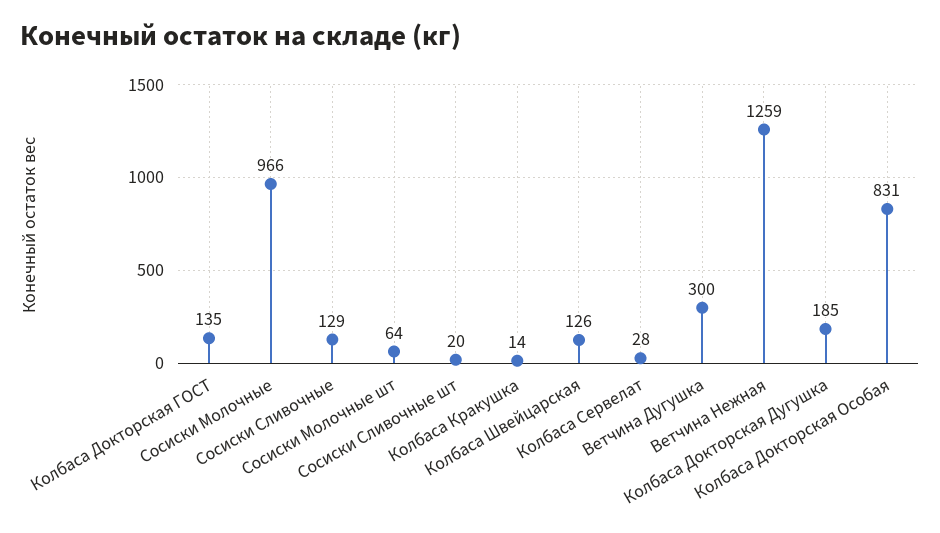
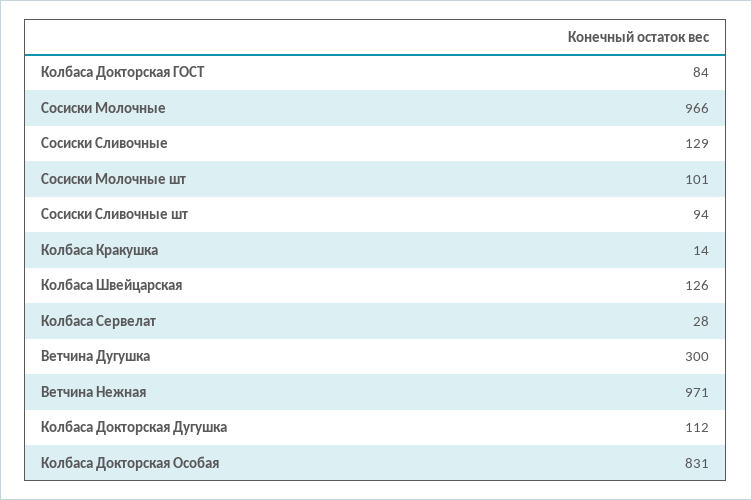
  {
-   "Колбаса Докторская ГОСТ": 135,
+   "Колбаса Докторская ГОСТ": 84,
    "Сосиски Молочные": 966,
    "Сосиски Сливочные": 129,
-   "Сосиски Молочные шт": 64,
+   "Сосиски Молочные шт": 101,
-   "Сосиски Сливочные шт": 20,
+   "Сосиски Сливочные шт": 94,
    "Колбаса Кракушка": 14,
    "Колбаса Швейцарская": 126,
    "Колбаса Сервелат": 28,
    "Ветчина Дугушка": 300,
-   "Ветчина Нежная": 1259,
+   "Ветчина Нежная": 971,
-   "Колбаса Докторская Дугушка": 185,
+   "Колбаса Докторская Дугушка": 112,
    "Колбаса Докторская Особая": 831
  }

